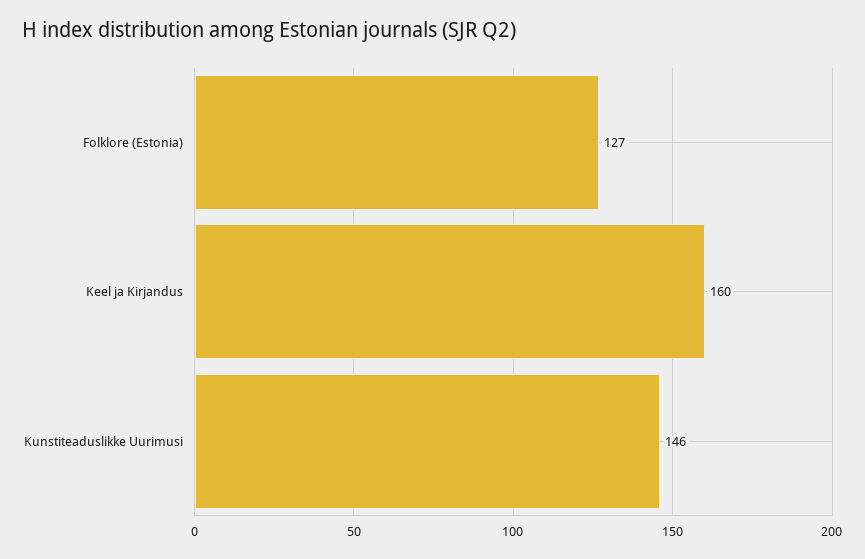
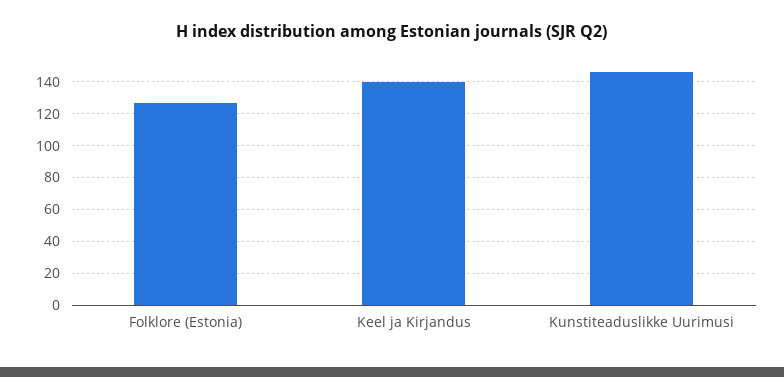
  {
    "Folklore (Estonia)": 127,
-   "Keel ja Kirjandus": 160,
+   "Keel ja Kirjandus": 140,
    "Kunstiteaduslikke Uurimusi": 146
  }

